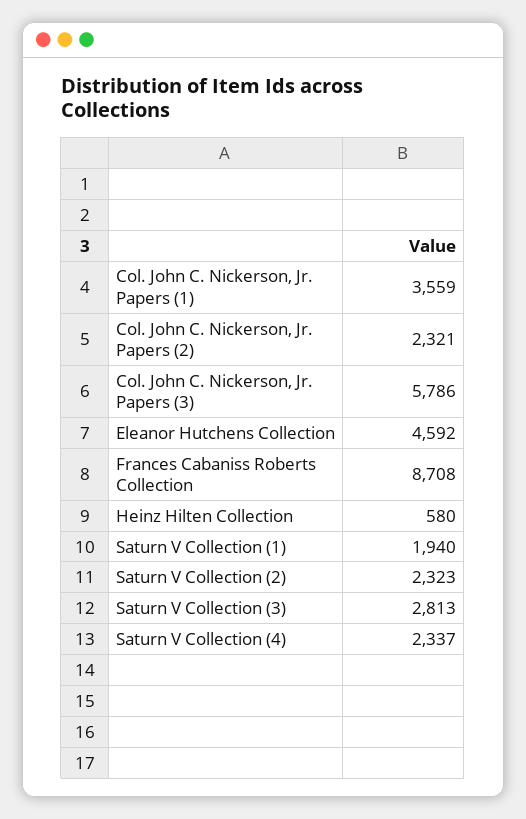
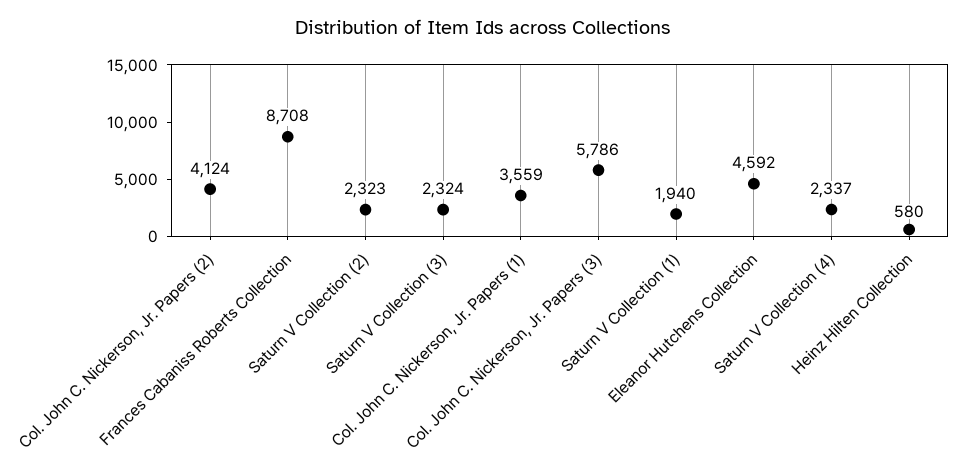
  {
    "Col. John C. Nickerson, Jr. Papers (1)": 3559,
-   "Col. John C. Nickerson, Jr. Papers (2)": 2321,
+   "Col. John C. Nickerson, Jr. Papers (2)": 4124,
    "Col. John C. Nickerson, Jr. Papers (3)": 5786,
    "Eleanor Hutchens Collection": 4592,
    "Frances Cabaniss Roberts Collection": 8708,
    "Heinz Hilten Collection": 580,
    "Saturn V Collection (1)": 1940,
    "Saturn V Collection (2)": 2323,
-   "Saturn V Collection (3)": 2813,
+   "Saturn V Collection (3)": 2324,
    "Saturn V Collection (4)": 2337
  }

